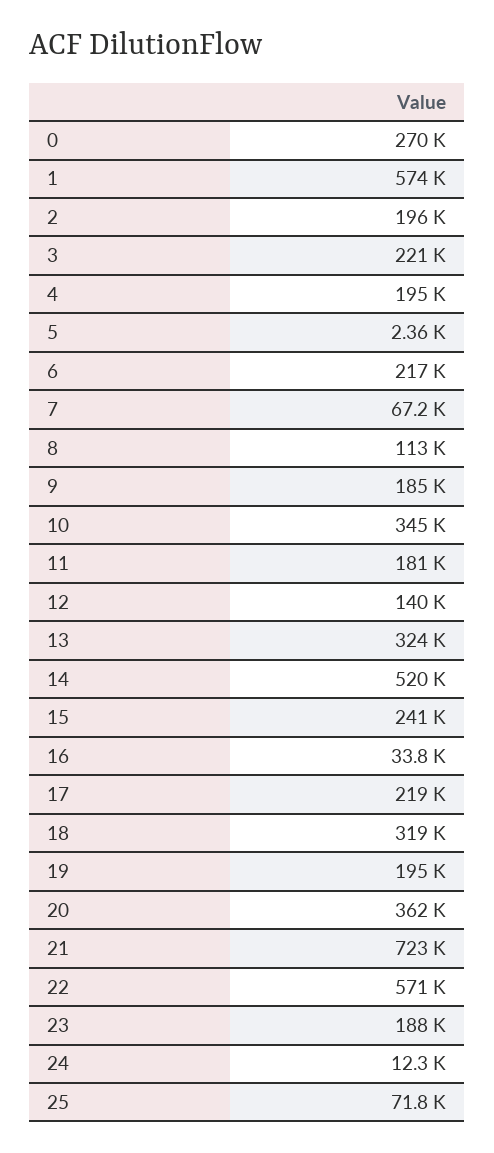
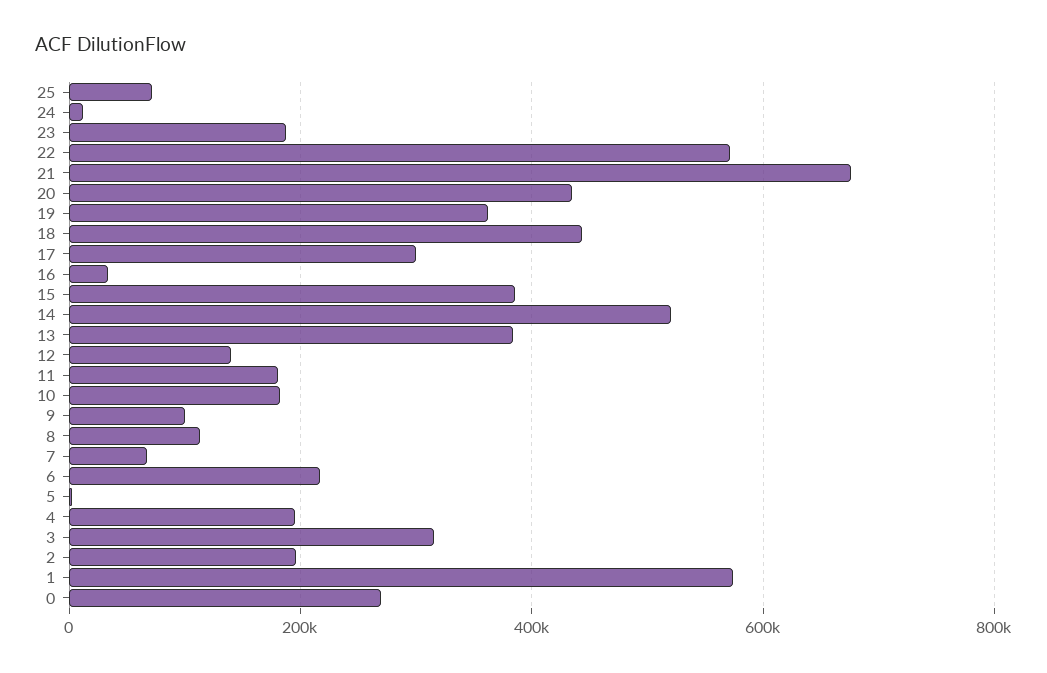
  {
    "0": 270000,
    "1": 574000,
    "2": 196000,
-   "3": 221000,
+   "3": 320000,
    "4": 195000,
    "5": 2360,
    "6": 217000,
    "7": 67200,
    "8": 113000,
-   "9": 185000,
+   "9": 100000,
-   "10": 345000,
+   "10": 180000,
    "11": 181000,
    "12": 140000,
-   "13": 324000,
+   "13": 380000,
    "14": 520000,
-   "15": 241000,
+   "15": 380000,
    "16": 33800,
-   "17": 219000,
+   "17": 300000,
-   "18": 319000,
+   "18": 440000,
-   "19": 195000,
+   "19": 360000,
-   "20": 362000,
+   "20": 440000,
-   "21": 723000,
+   "21": 680000,
    "22": 571000,
    "23": 188000,
    "24": 12300,
    "25": 71800
  }

